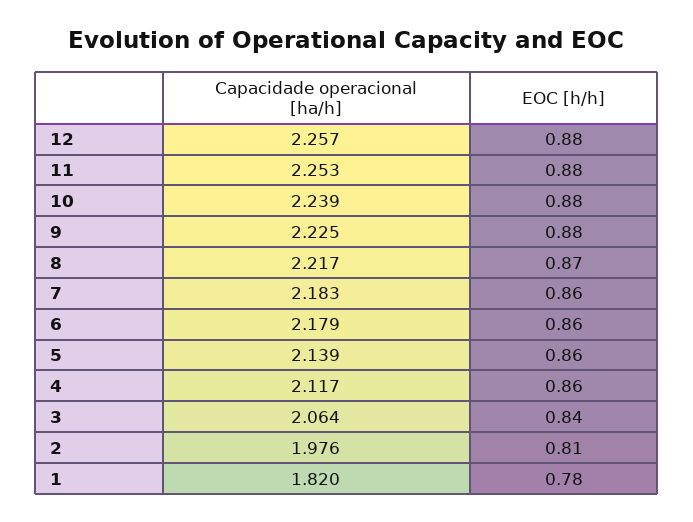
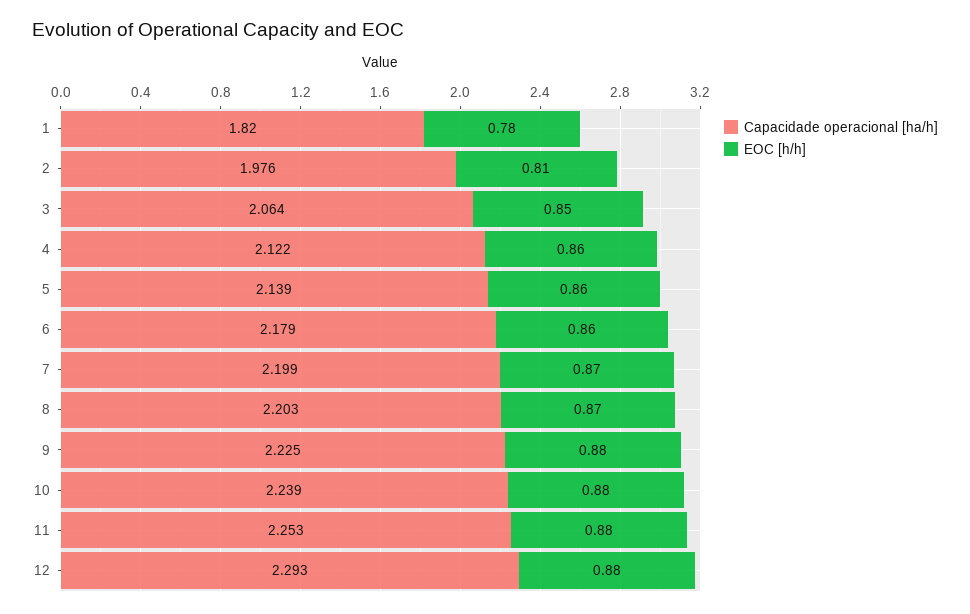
  {
    "Capacidade operacional [ha/h]": {
-     "12": 2.257,
+     "12": 2.293,
      "11": 2.253,
      "10": 2.239,
      "9": 2.225,
-     "8": 2.217,
+     "8": 2.203,
-     "7": 2.183,
+     "7": 2.199,
      "6": 2.179,
      "5": 2.139,
-     "4": 2.117,
+     "4": 2.122,
      "3": 2.064,
      "2": 1.976,
      "1": 1.82
    },
    "EOC [h/h]": {
      "12": 0.88,
      "11": 0.88,
      "10": 0.88,
      "9": 0.88,
      "8": 0.87,
-     "7": 0.86,
+     "7": 0.87,
      "6": 0.86,
      "5": 0.86,
      "4": 0.86,
-     "3": 0.84,
+     "3": 0.85,
      "2": 0.81,
      "1": 0.78
    }
  }

